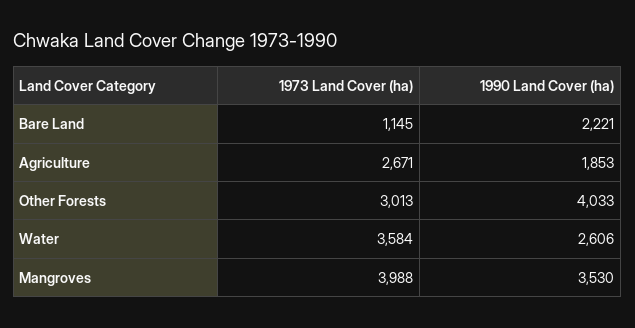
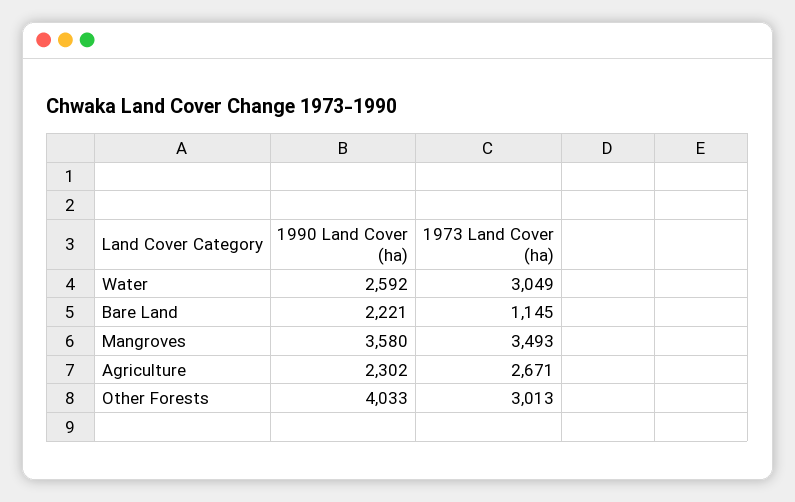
  {
    "1973 Land Cover (ha)": {
      "Bare Land": 1145,
      "Agriculture": 2671,
      "Other Forests": 3013,
-     "Water": 3584,
+     "Water": 3049,
-     "Mangroves": 3988
+     "Mangroves": 3493
    },
    "1990 Land Cover (ha)": {
      "Bare Land": 2221,
-     "Agriculture": 1853,
+     "Agriculture": 2302,
      "Other Forests": 4033,
-     "Water": 2606,
+     "Water": 2592,
-     "Mangroves": 3530
+     "Mangroves": 3580
    }
  }

